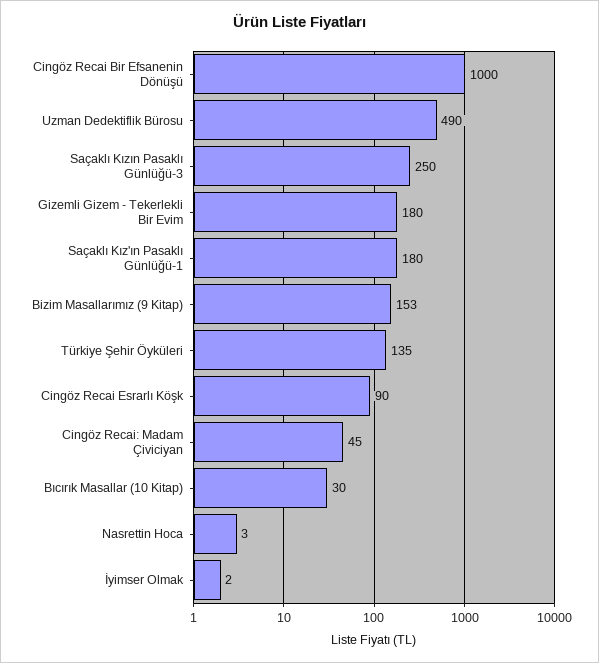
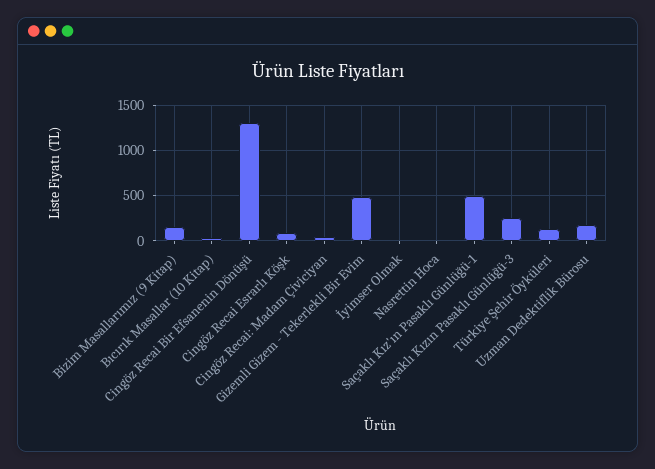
  {
-   "Cingöz Recai Bir Efsanenin Dönüşü": 1000,
+   "Cingöz Recai Bir Efsanenin Dönüşü": 1300,
-   "Uzman Dedektiflik Bürosu": 490,
+   "Uzman Dedektiflik Bürosu": 200,
    "Saçaklı Kızın Pasaklı Günlüğü-3": 250,
-   "Gizemli Gizem - Tekerlekli Bir Evim": 180,
+   "Gizemli Gizem - Tekerlekli Bir Evim": 500,
-   "Saçaklı Kız'ın Pasaklı Günlüğü-1": 180,
+   "Saçaklı Kız'ın Pasaklı Günlüğü-1": 500,
    "Bizim Masallarımız (9 Kitap)": 153,
    "Türkiye Şehir Öyküleri": 135,
    "Cingöz Recai Esrarlı Köşk": 90,
    "Cingöz Recai: Madam Çiviciyan": 45,
    "Bıcırık Masallar (10 Kitap)": 30,
    "Nasrettin Hoca": 3,
    "İyimser Olmak": 2
  }

